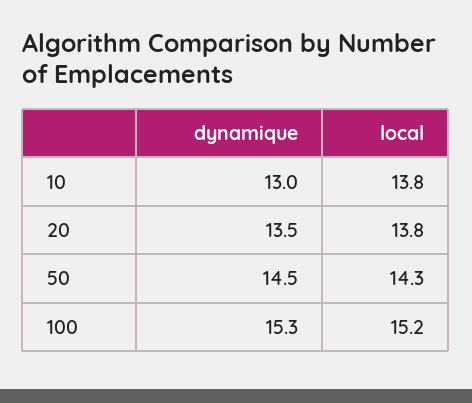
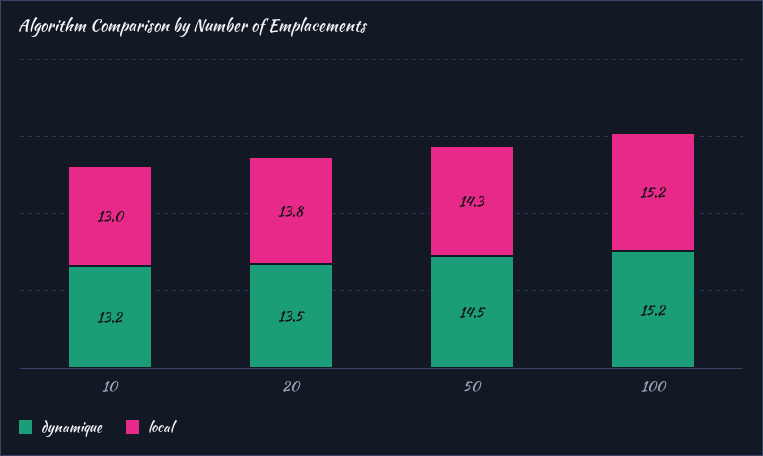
  {
    "dynamique": {
-     "10": 13,
+     "10": 13.2,
      "20": 13.5,
      "50": 14.5,
-     "100": 15.3
+     "100": 15.2
    },
    "local": {
-     "10": 13.8,
+     "10": 13,
      "20": 13.8,
      "50": 14.3,
      "100": 15.2
    }
  }

